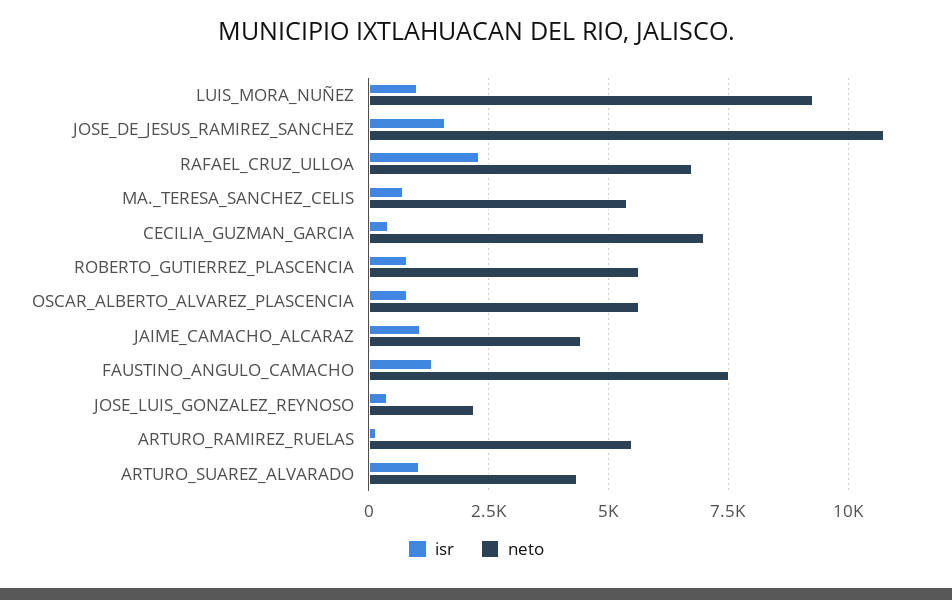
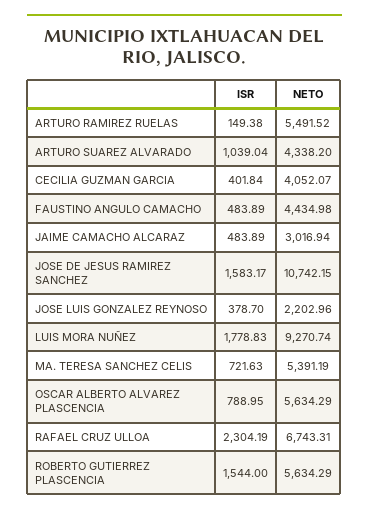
  {
    "isr": {
-     "LUIS_MORA_NUÑEZ": 1000,
+     "LUIS_MORA_NUÑEZ": 1778.83,
      "JOSE_DE_JESUS_RAMIREZ_SANCHEZ": 1583.17,
      "RAFAEL_CRUZ_ULLOA": 2304.19,
      "MA._TERESA_SANCHEZ_CELIS": 721.63,
      "CECILIA_GUZMAN_GARCIA": 401.84,
-     "ROBERTO_GUTIERREZ_PLASCENCIA": 750,
+     "ROBERTO_GUTIERREZ_PLASCENCIA": 1544,
      "OSCAR_ALBERTO_ALVAREZ_PLASCENCIA": 788.95,
-     "JAIME_CAMACHO_ALCARAZ": 1000,
+     "JAIME_CAMACHO_ALCARAZ": 483.89,
-     "FAUSTINO_ANGULO_CAMACHO": 1250,
+     "FAUSTINO_ANGULO_CAMACHO": 483.89,
      "JOSE_LUIS_GONZALEZ_REYNOSO": 378.7,
      "ARTURO_RAMIREZ_RUELAS": 149.38,
      "ARTURO_SUAREZ_ALVARADO": 1039.04
    },
    "neto": {
      "LUIS_MORA_NUÑEZ": 9270.74,
      "JOSE_DE_JESUS_RAMIREZ_SANCHEZ": 10742.15,
      "RAFAEL_CRUZ_ULLOA": 6743.31,
      "MA._TERESA_SANCHEZ_CELIS": 5391.19,
-     "CECILIA_GUZMAN_GARCIA": 7000,
+     "CECILIA_GUZMAN_GARCIA": 4052.07,
      "ROBERTO_GUTIERREZ_PLASCENCIA": 5634.29,
      "OSCAR_ALBERTO_ALVAREZ_PLASCENCIA": 5634.29,
-     "JAIME_CAMACHO_ALCARAZ": 4500,
+     "JAIME_CAMACHO_ALCARAZ": 3016.94,
-     "FAUSTINO_ANGULO_CAMACHO": 7500,
+     "FAUSTINO_ANGULO_CAMACHO": 4434.98,
      "JOSE_LUIS_GONZALEZ_REYNOSO": 2202.96,
      "ARTURO_RAMIREZ_RUELAS": 5491.52,
      "ARTURO_SUAREZ_ALVARADO": 4338.2
    }
  }

